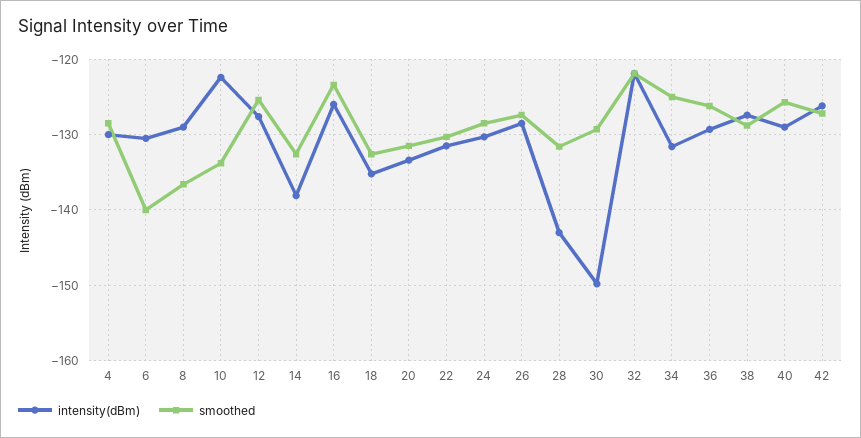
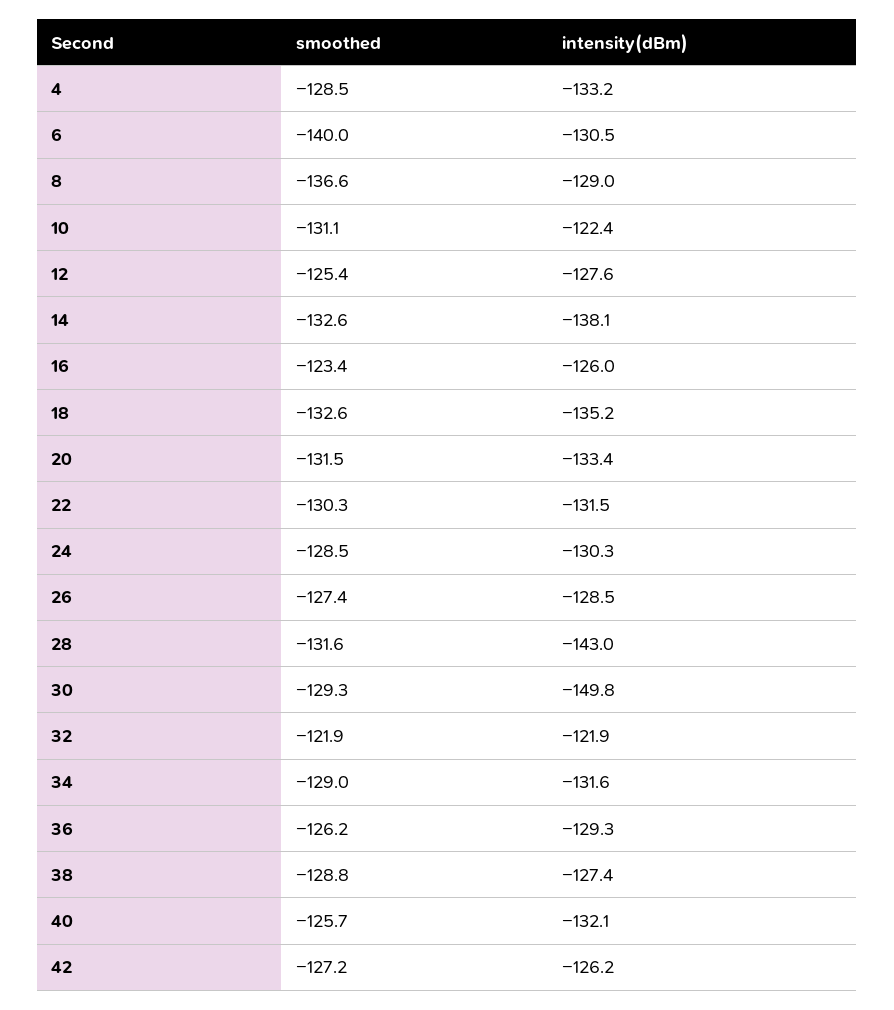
  {
    "intensity(dBm)": {
-     "4": -130,
+     "4": -133.2,
      "6": -130.5,
      "8": -129,
      "10": -122.4,
      "12": -127.6,
      "14": -138.1,
      "16": -126,
      "18": -135.2,
      "20": -133.4,
      "22": -131.5,
      "24": -130.3,
      "26": -128.5,
      "28": -143,
      "30": -149.8,
      "32": -121.9,
      "34": -131.6,
      "36": -129.3,
      "38": -127.4,
-     "40": -129,
+     "40": -132.1,
      "42": -126.2
    },
    "smoothed": {
      "4": -128.5,
      "6": -140,
      "8": -136.6,
-     "10": -134,
+     "10": -131.1,
      "12": -125.4,
      "14": -132.6,
      "16": -123.4,
      "18": -132.6,
      "20": -131.5,
      "22": -130.3,
      "24": -128.5,
      "26": -127.4,
      "28": -131.6,
      "30": -129.3,
      "32": -121.9,
-     "34": -125,
+     "34": -129,
      "36": -126.2,
      "38": -128.8,
      "40": -125.7,
      "42": -127.2
    }
  }

